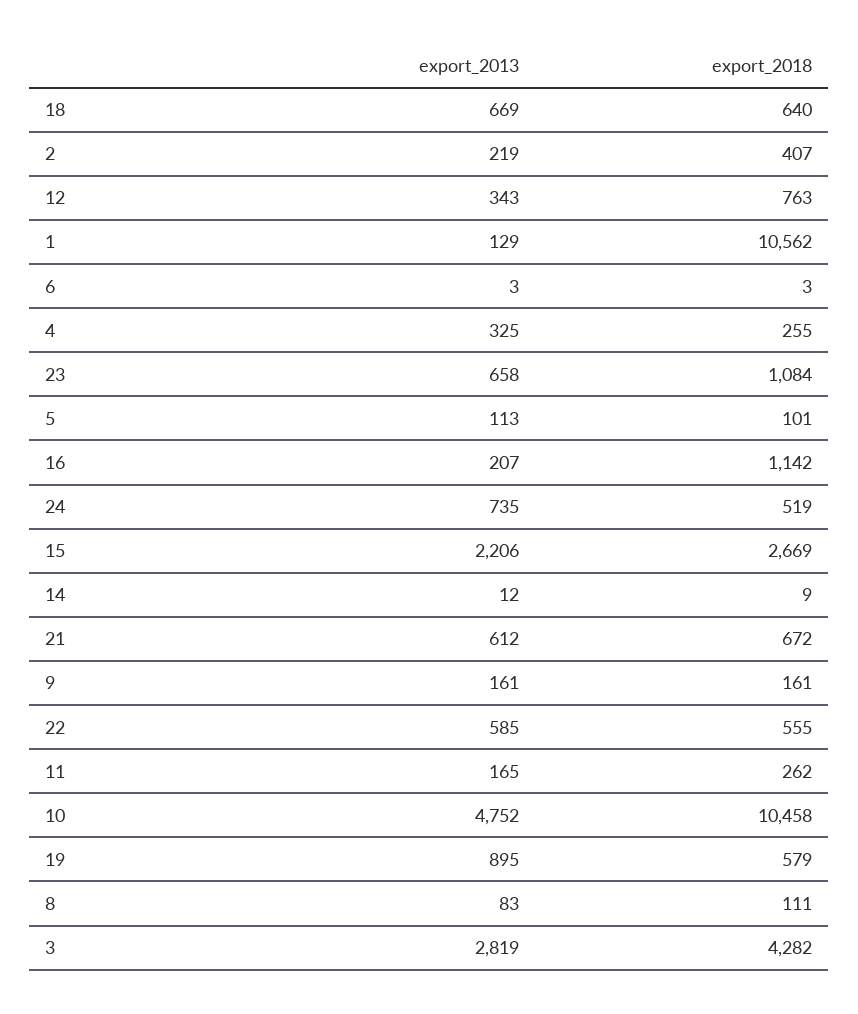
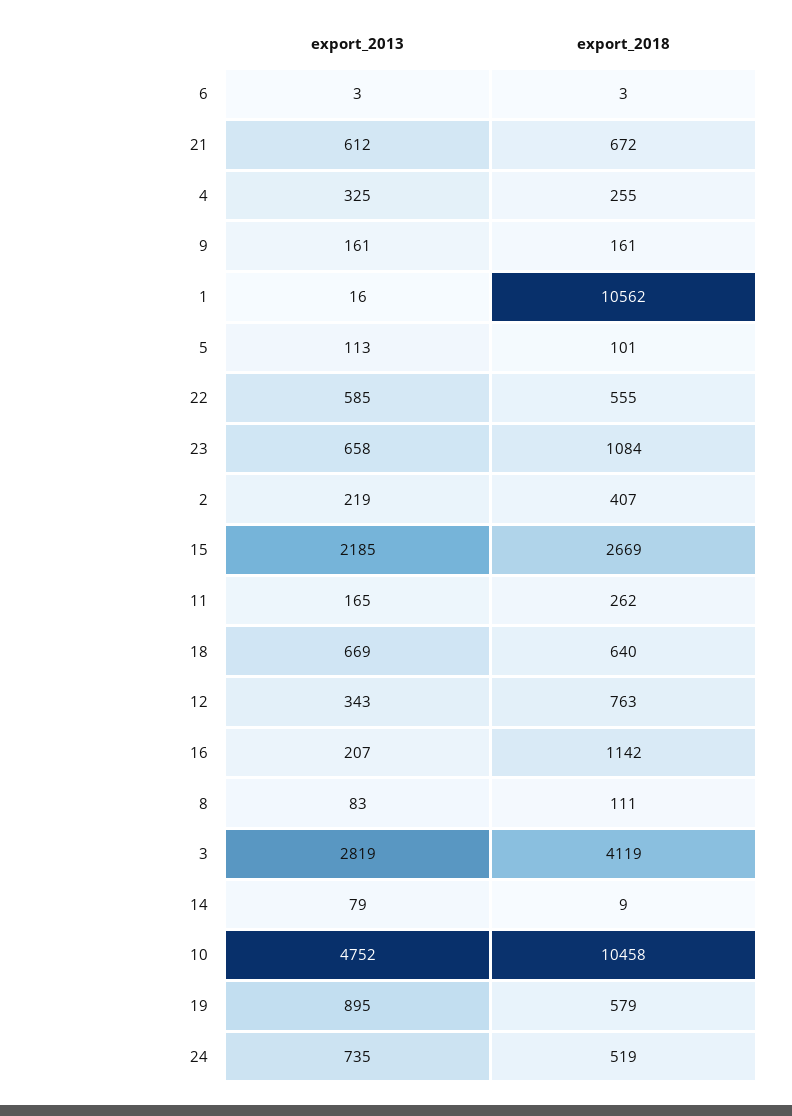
  {
    "export_2013": {
      "18": 669,
      "2": 219,
      "12": 343,
-     "1": 129,
+     "1": 16,
      "6": 3,
      "4": 325,
      "23": 658,
      "5": 113,
      "16": 207,
      "24": 735,
-     "15": 2206,
+     "15": 2185,
-     "14": 12,
+     "14": 79,
      "21": 612,
      "9": 161,
      "22": 585,
      "11": 165,
      "10": 4752,
      "19": 895,
      "8": 83,
      "3": 2819
    },
    "export_2018": {
      "18": 640,
      "2": 407,
      "12": 763,
      "1": 10562,
      "6": 3,
      "4": 255,
      "23": 1084,
      "5": 101,
      "16": 1142,
      "24": 519,
      "15": 2669,
      "14": 9,
      "21": 672,
      "9": 161,
      "22": 555,
      "11": 262,
      "10": 10458,
      "19": 579,
      "8": 111,
-     "3": 4282
+     "3": 4119
    }
  }

